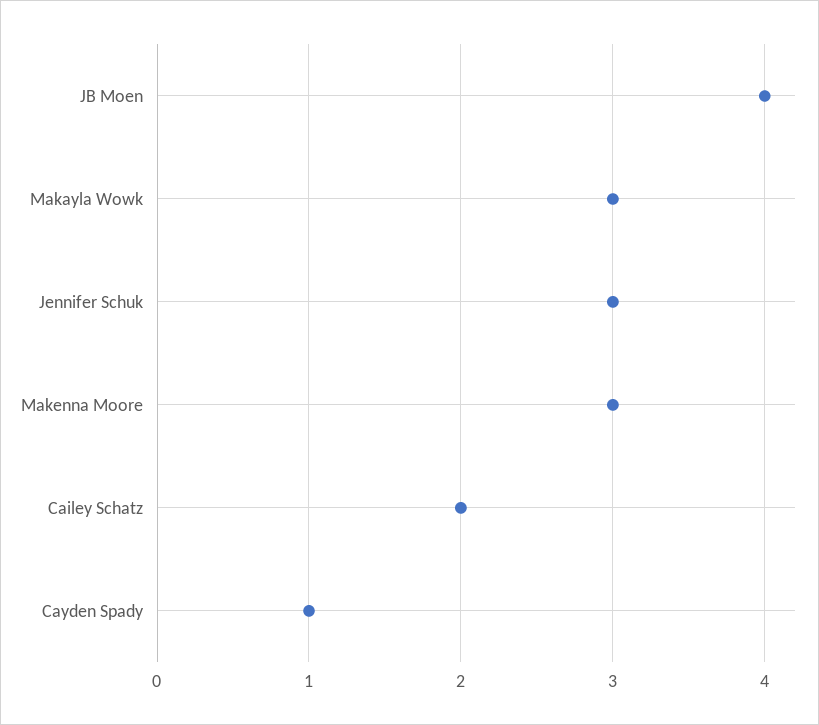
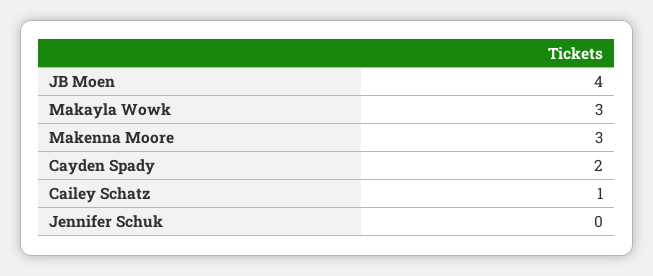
  {
    "JB Moen": 4,
    "Makayla Wowk": 3,
-   "Jennifer Schuk": 3,
+   "Jennifer Schuk": 0,
    "Makenna Moore": 3,
-   "Cailey Schatz": 2,
+   "Cailey Schatz": 1,
-   "Cayden Spady": 1
+   "Cayden Spady": 2
  }

